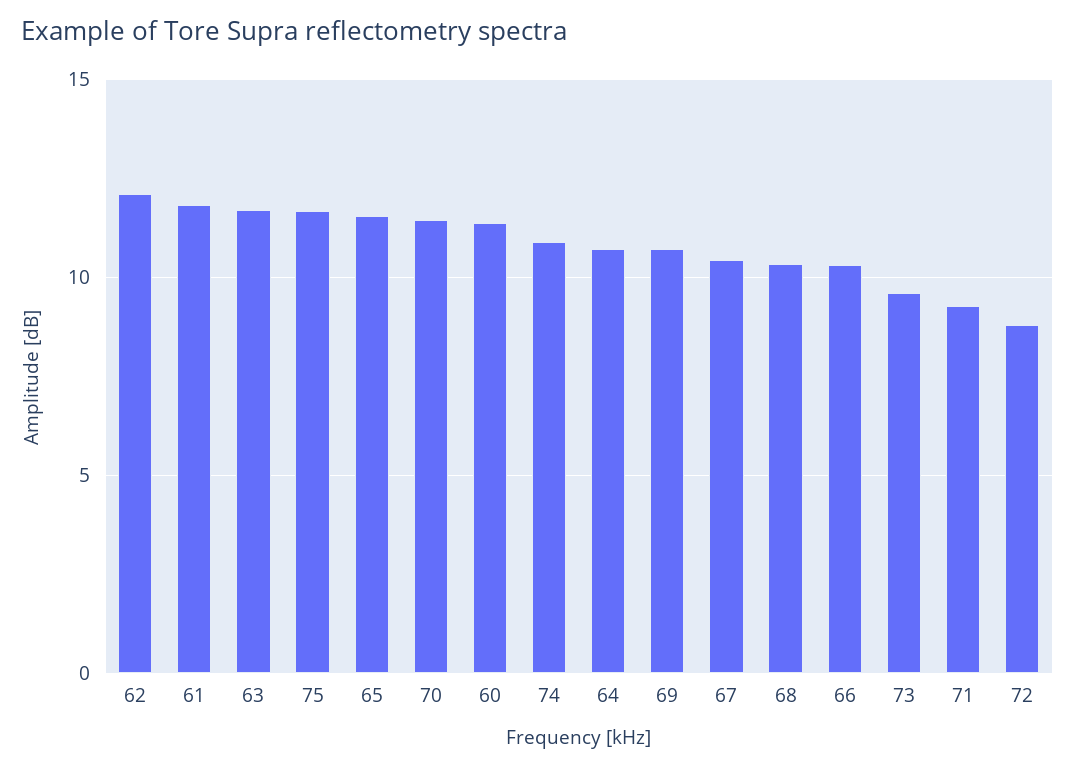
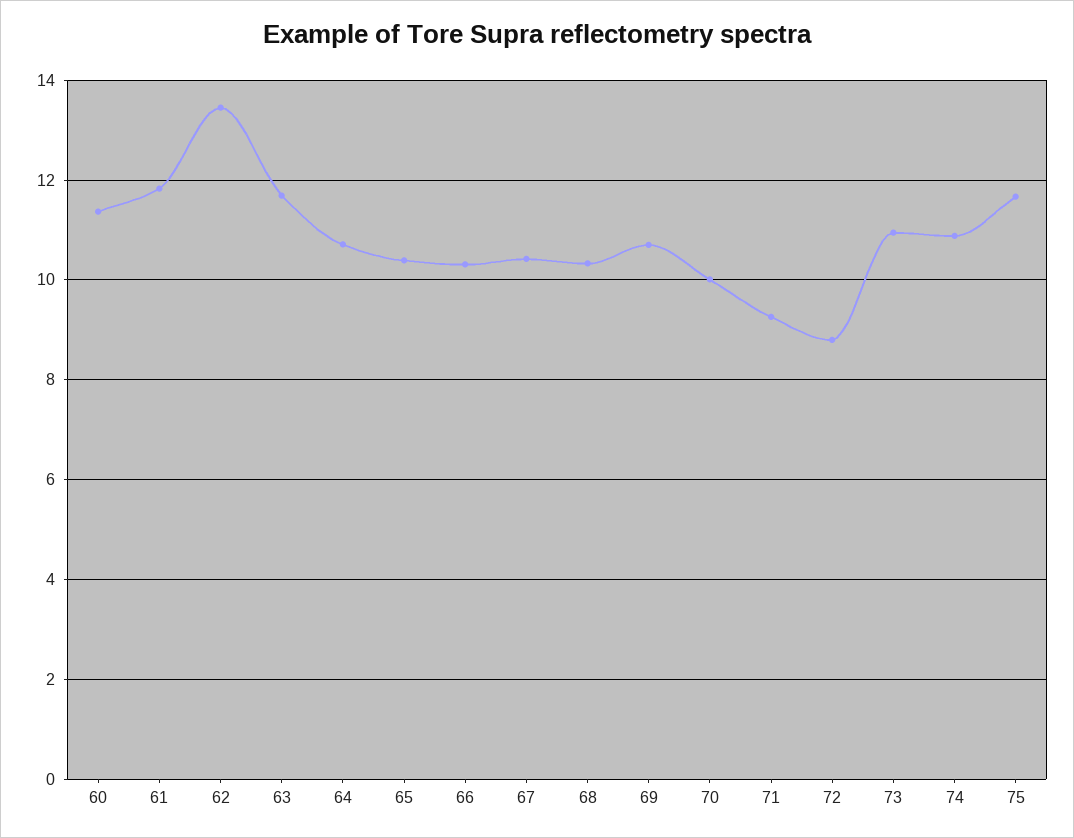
  {
-   "62": 12,
+   "62": 13.4,
    "61": 11.8,
    "63": 11.6,
    "75": 11.6,
-   "65": 11.5,
+   "65": 10.4,
-   "70": 11.5,
+   "70": 10,
    "60": 11.4,
    "74": 10.8,
    "64": 10.8,
    "69": 10.8,
    "67": 10.4,
    "68": 10.4,
    "66": 10.4,
-   "73": 9.5,
+   "73": 11,
    "71": 9.2,
    "72": 8.8
  }

